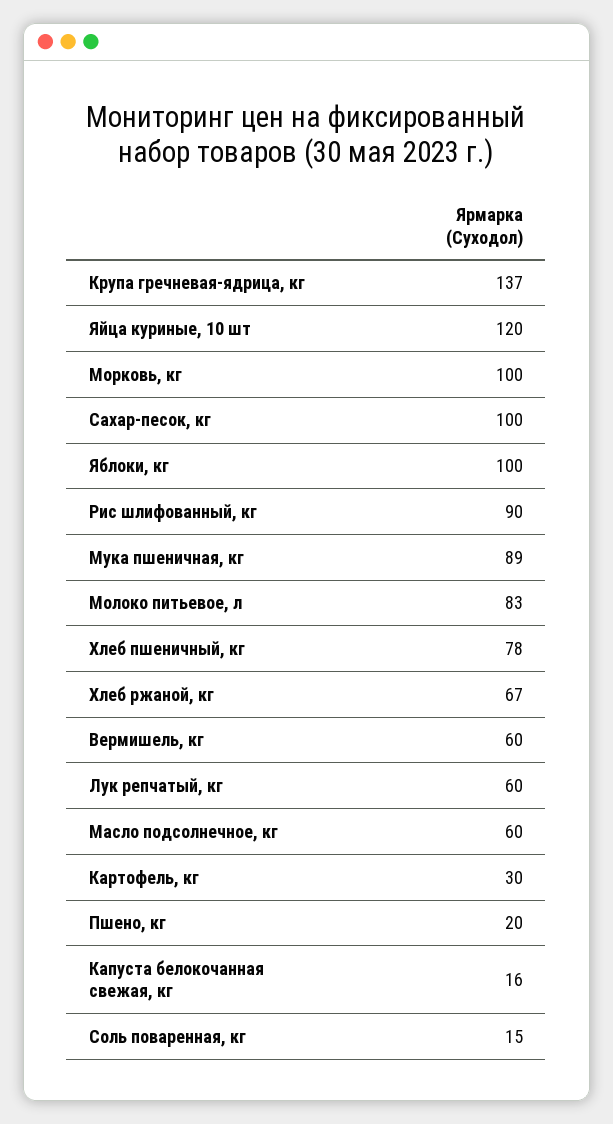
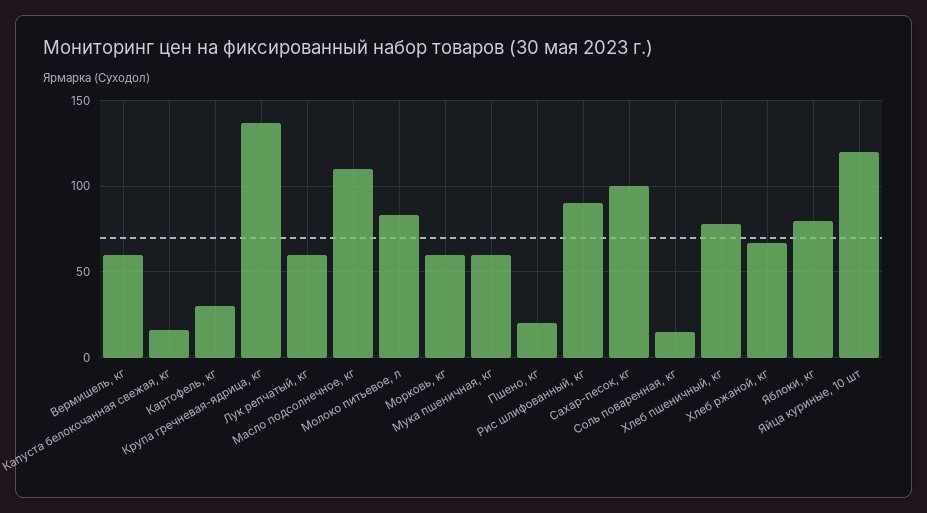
  {
    "Крупа гречневая-ядрица, кг": 137,
    "Яйца куриные, 10 шт": 120,
-   "Морковь, кг": 100,
+   "Морковь, кг": 60,
    "Сахар-песок, кг": 100,
-   "Яблоки, кг": 100,
+   "Яблоки, кг": 80,
    "Рис шлифованный, кг": 90,
-   "Мука пшеничная, кг": 89,
+   "Мука пшеничная, кг": 60,
    "Молоко питьевое, л": 83,
    "Хлеб пшеничный, кг": 78,
    "Хлеб ржаной, кг": 67,
    "Вермишель, кг": 60,
    "Лук репчатый, кг": 60,
-   "Масло подсолнечное, кг": 60,
+   "Масло подсолнечное, кг": 110,
    "Картофель, кг": 30,
    "Пшено, кг": 20,
    "Капуста белокочанная свежая, кг": 16,
    "Соль поваренная, кг": 15
  }

